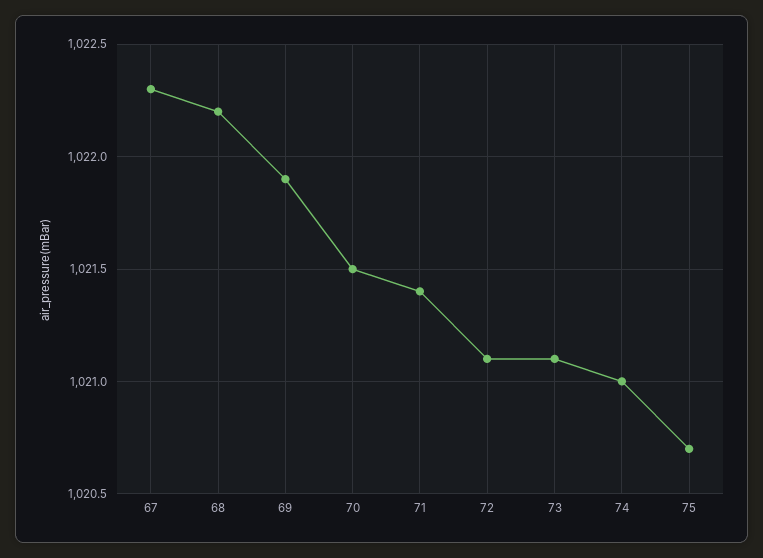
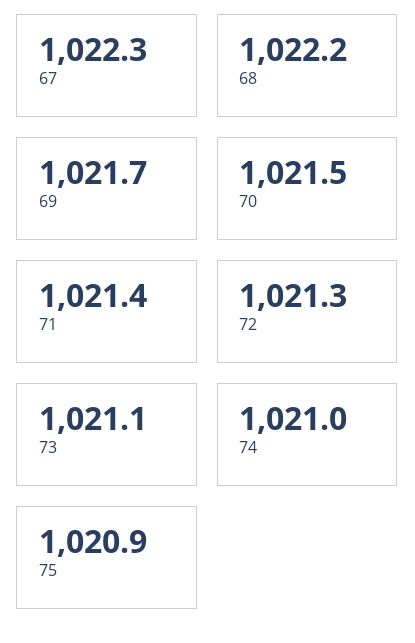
  {
    "67": 1022.3,
    "68": 1022.2,
-   "69": 1021.9,
+   "69": 1021.7,
    "70": 1021.5,
    "71": 1021.4,
-   "72": 1021.1,
+   "72": 1021.3,
    "73": 1021.1,
    "74": 1021,
-   "75": 1020.7
+   "75": 1020.9
  }

